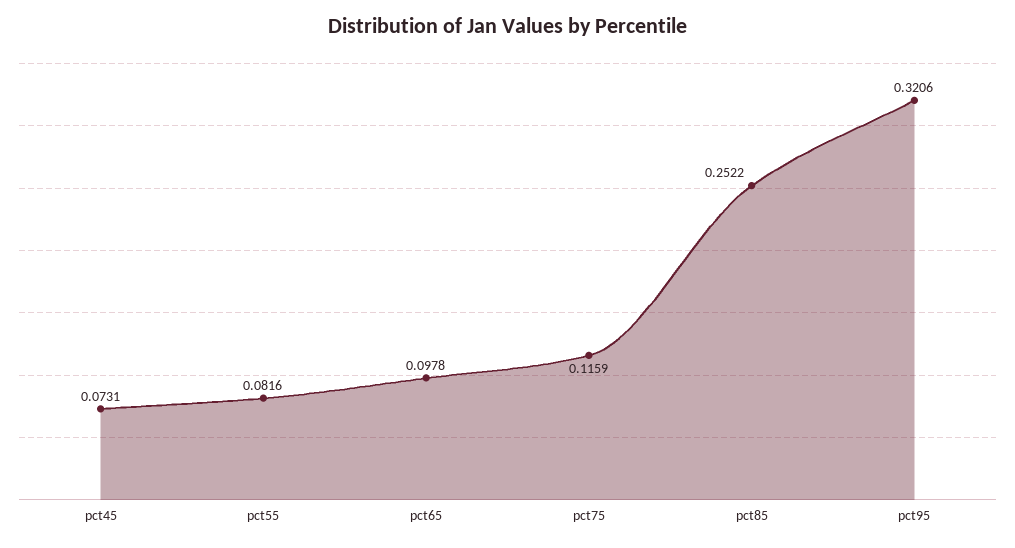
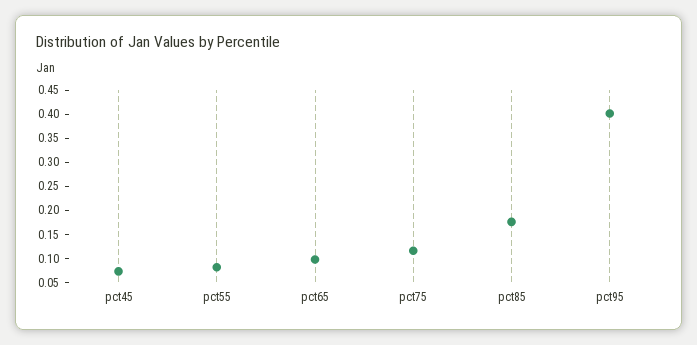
  {
    "pct45": 0.0731,
    "pct55": 0.0816,
    "pct65": 0.0978,
    "pct75": 0.1159,
-   "pct85": 0.2522,
+   "pct85": 0.175,
-   "pct95": 0.3206
+   "pct95": 0.4
  }

